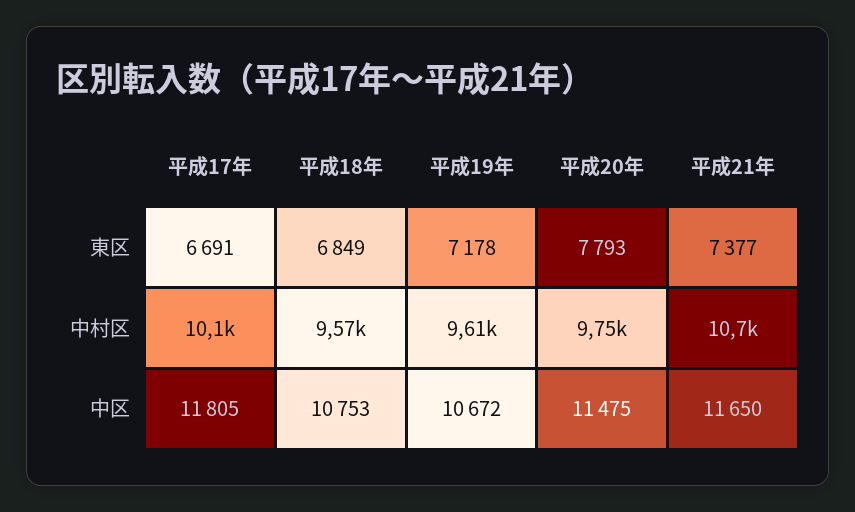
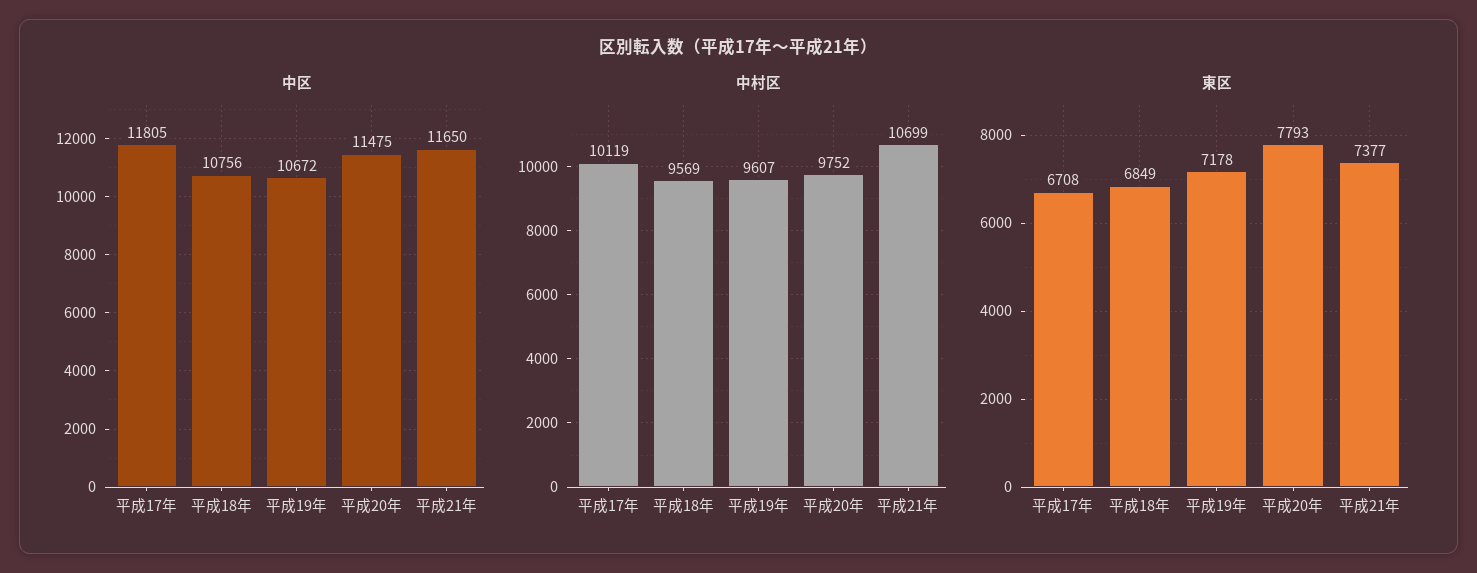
  {
    "東区": {
-     "平成17年": 6691,
+     "平成17年": 6708,
      "平成18年": 6849,
      "平成19年": 7178,
      "平成20年": 7793,
      "平成21年": 7377
    },
    "中村区": {
      "平成17年": 10119,
      "平成18年": 9569,
      "平成19年": 9607,
      "平成20年": 9752,
      "平成21年": 10699
    },
    "中区": {
      "平成17年": 11805,
-     "平成18年": 10753,
+     "平成18年": 10756,
      "平成19年": 10672,
      "平成20年": 11475,
      "平成21年": 11650
    }
  }

